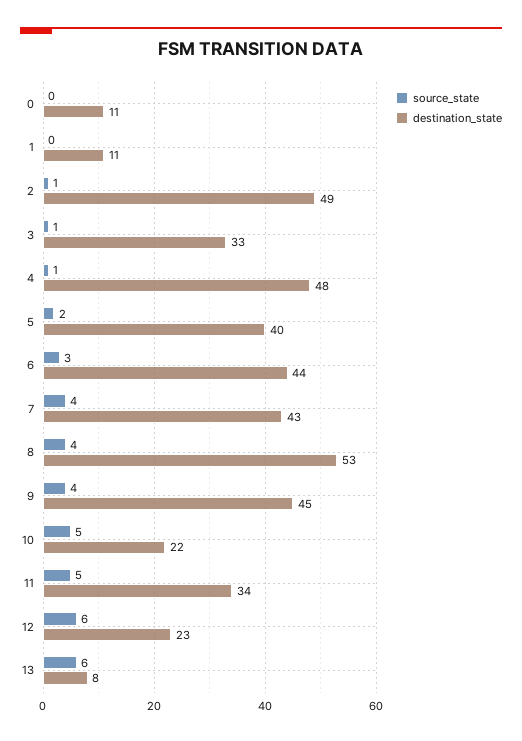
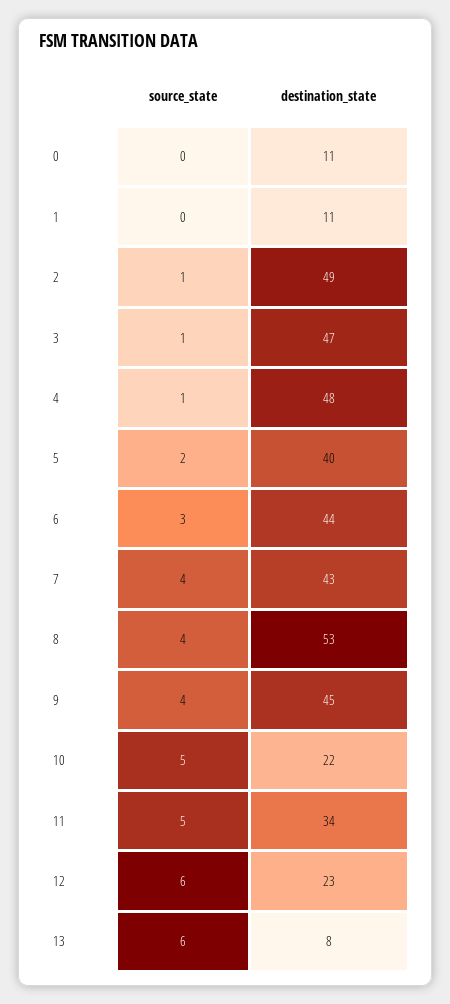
  {
    "source_state": {
      "0": 0,
      "1": 0,
      "2": 1,
      "3": 1,
      "4": 1,
      "5": 2,
      "6": 3,
      "7": 4,
      "8": 4,
      "9": 4,
      "10": 5,
      "11": 5,
      "12": 6,
      "13": 6
    },
    "destination_state": {
      "0": 11,
      "1": 11,
      "2": 49,
-     "3": 33,
+     "3": 47,
      "4": 48,
      "5": 40,
      "6": 44,
      "7": 43,
      "8": 53,
      "9": 45,
      "10": 22,
      "11": 34,
      "12": 23,
      "13": 8
    }
  }

